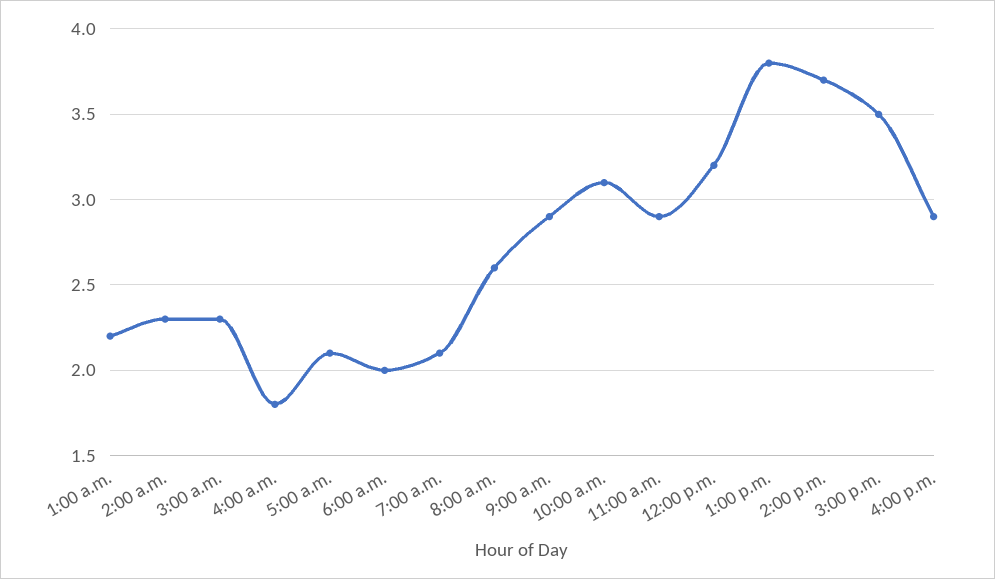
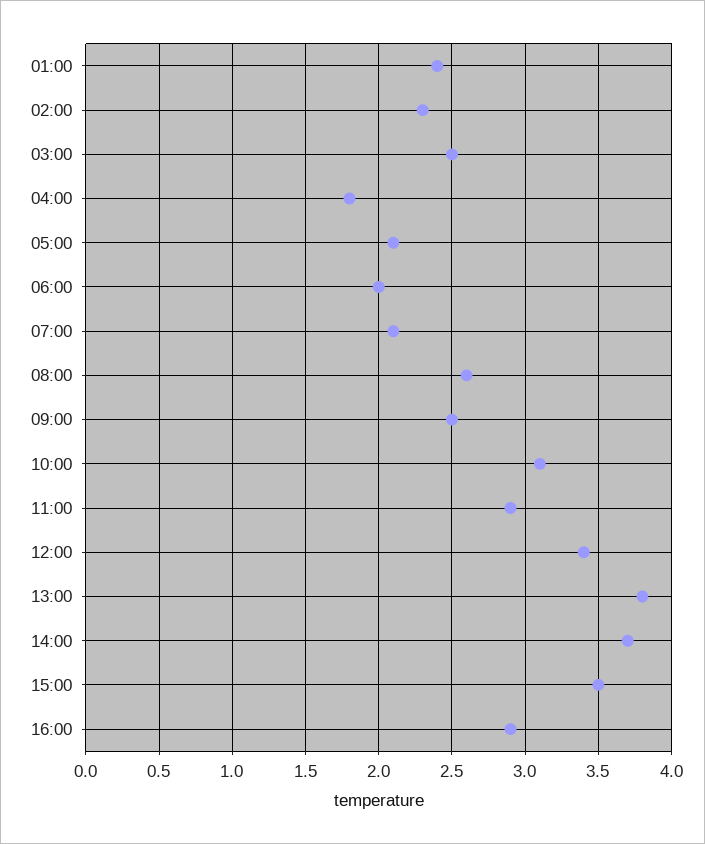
  {
-   "1:00 a.m.": 2.2,
+   "1:00 a.m.": 2.4,
    "2:00 a.m.": 2.3,
-   "3:00 a.m.": 2.3,
+   "3:00 a.m.": 2.5,
    "4:00 a.m.": 1.8,
    "5:00 a.m.": 2.1,
    "6:00 a.m.": 2,
    "7:00 a.m.": 2.1,
    "8:00 a.m.": 2.6,
-   "9:00 a.m.": 2.9,
+   "9:00 a.m.": 2.5,
    "10:00 a.m.": 3.1,
    "11:00 a.m.": 2.9,
-   "12:00 p.m.": 3.2,
+   "12:00 p.m.": 3.4,
    "1:00 p.m.": 3.8,
    "2:00 p.m.": 3.7,
    "3:00 p.m.": 3.5,
    "4:00 p.m.": 2.9
  }

